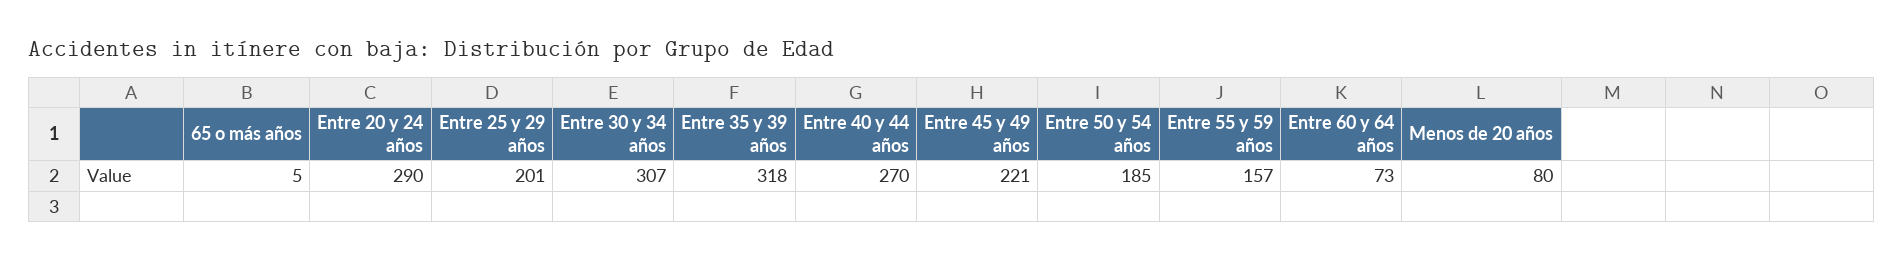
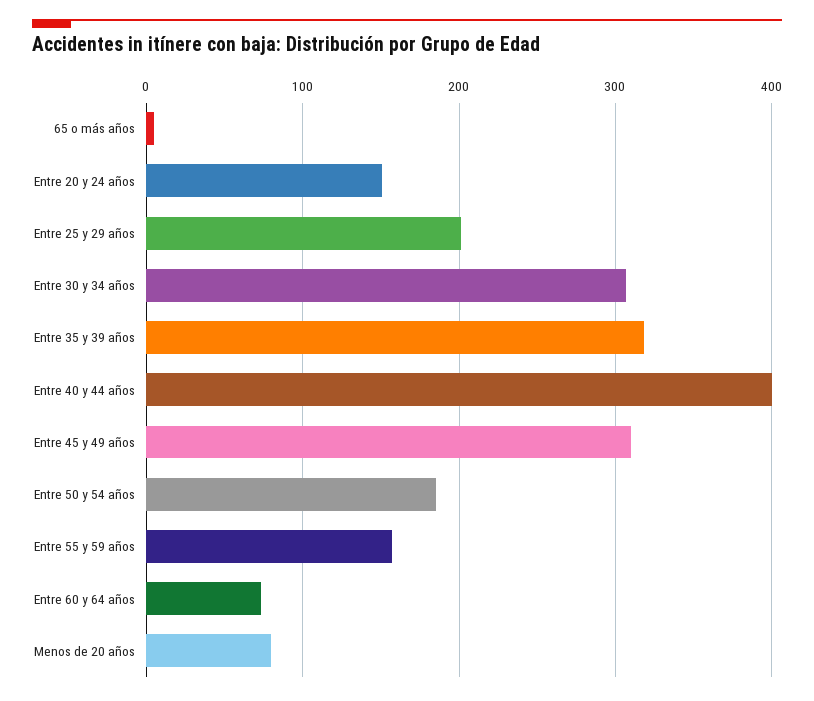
  {
    "65 o más años": 5,
-   "Entre 20 y 24 años": 290,
+   "Entre 20 y 24 años": 150,
    "Entre 25 y 29 años": 201,
    "Entre 30 y 34 años": 307,
    "Entre 35 y 39 años": 318,
-   "Entre 40 y 44 años": 270,
+   "Entre 40 y 44 años": 400,
-   "Entre 45 y 49 años": 221,
+   "Entre 45 y 49 años": 310,
    "Entre 50 y 54 años": 185,
    "Entre 55 y 59 años": 157,
    "Entre 60 y 64 años": 73,
    "Menos de 20 años": 80
  }

